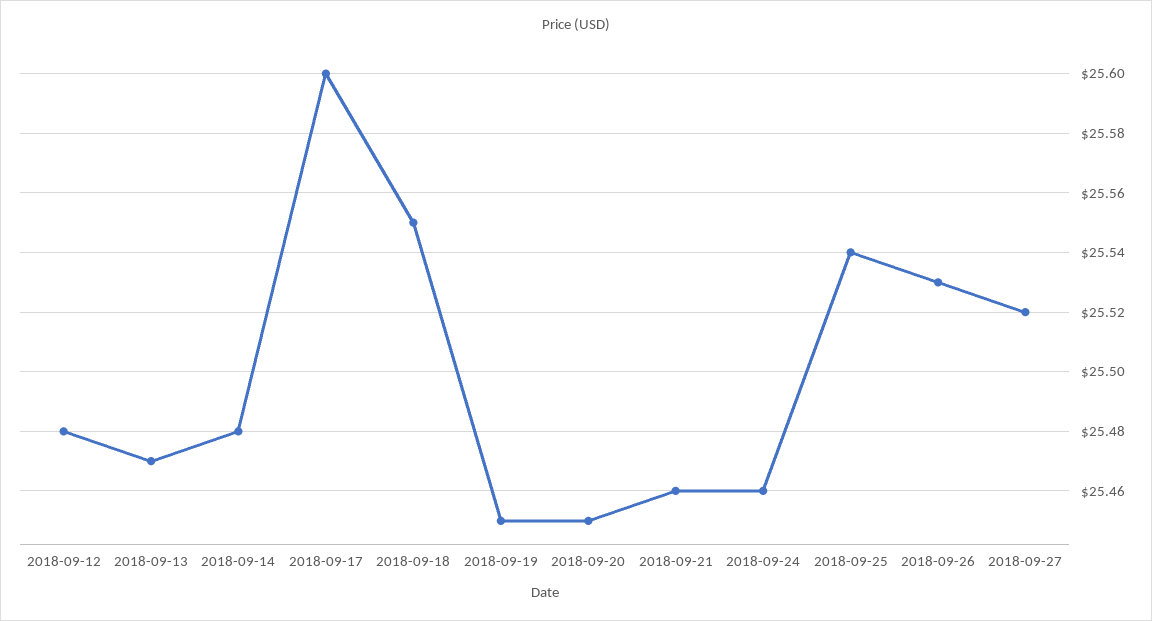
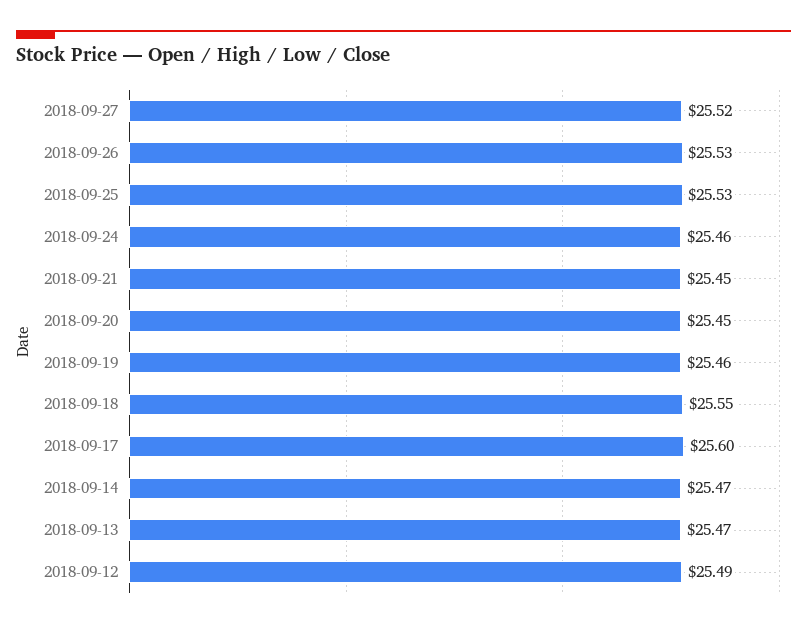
  {
-   "2018-09-12": 25.48,
+   "2018-09-12": 25.49,
    "2018-09-13": 25.47,
-   "2018-09-14": 25.48,
+   "2018-09-14": 25.47,
    "2018-09-17": 25.6,
    "2018-09-18": 25.55,
-   "2018-09-19": 25.45,
+   "2018-09-19": 25.46,
    "2018-09-20": 25.45,
-   "2018-09-21": 25.46,
+   "2018-09-21": 25.45,
    "2018-09-24": 25.46,
-   "2018-09-25": 25.54,
+   "2018-09-25": 25.53,
    "2018-09-26": 25.53,
    "2018-09-27": 25.52
  }

